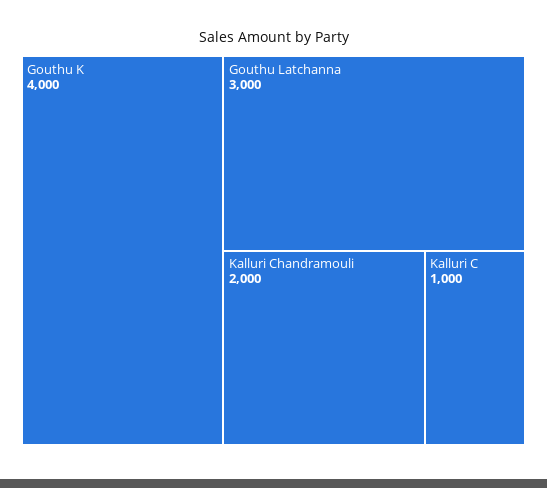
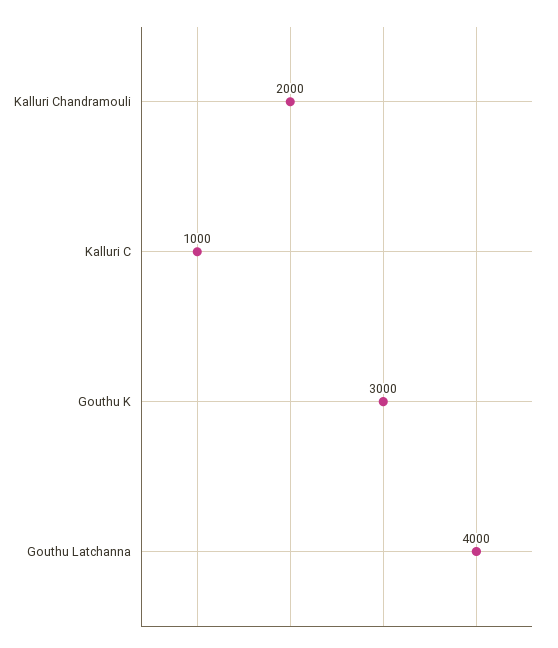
  {
-   "Gouthu K": 4000,
+   "Gouthu K": 3000,
-   "Gouthu Latchanna": 3000,
+   "Gouthu Latchanna": 4000,
    "Kalluri Chandramouli": 2000,
    "Kalluri C": 1000
  }

